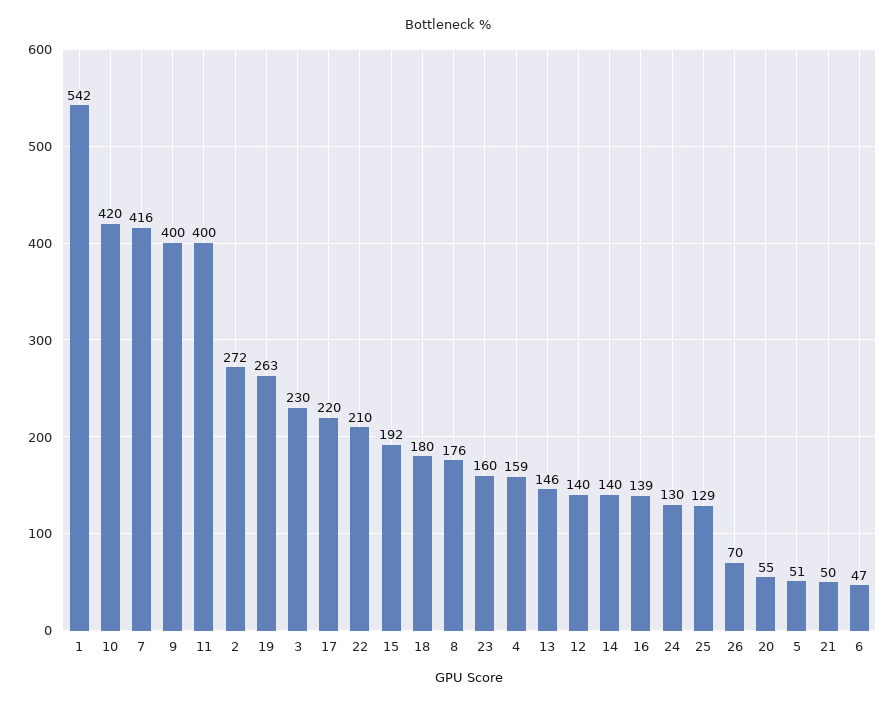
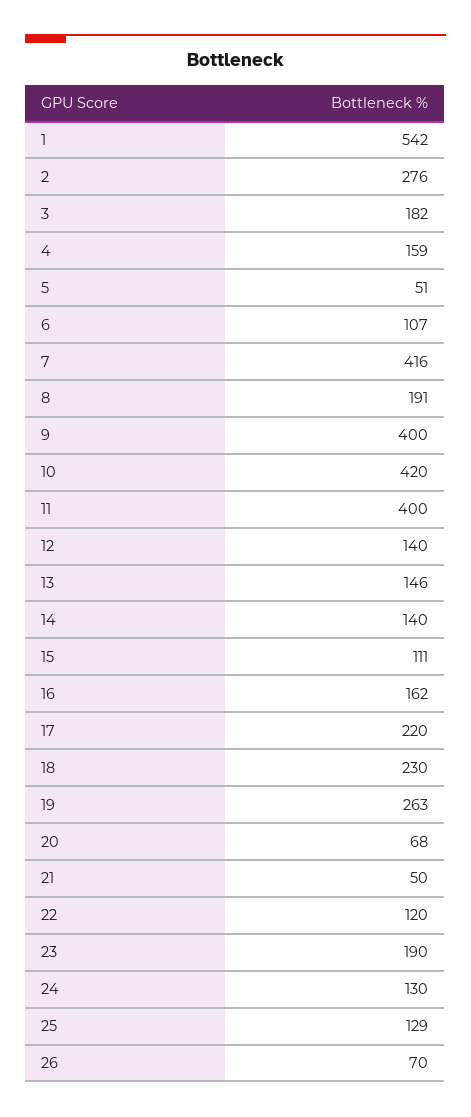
  {
    "1": 542,
    "10": 420,
    "7": 416,
    "9": 400,
    "11": 400,
-   "2": 272,
+   "2": 276,
    "19": 263,
-   "3": 230,
+   "3": 182,
    "17": 220,
-   "22": 210,
+   "22": 120,
-   "15": 192,
+   "15": 111,
-   "18": 180,
+   "18": 230,
-   "8": 176,
+   "8": 191,
-   "23": 160,
+   "23": 190,
    "4": 159,
    "13": 146,
    "12": 140,
    "14": 140,
-   "16": 139,
+   "16": 162,
    "24": 130,
    "25": 129,
    "26": 70,
-   "20": 55,
+   "20": 68,
    "5": 51,
    "21": 50,
-   "6": 47
+   "6": 107
  }

